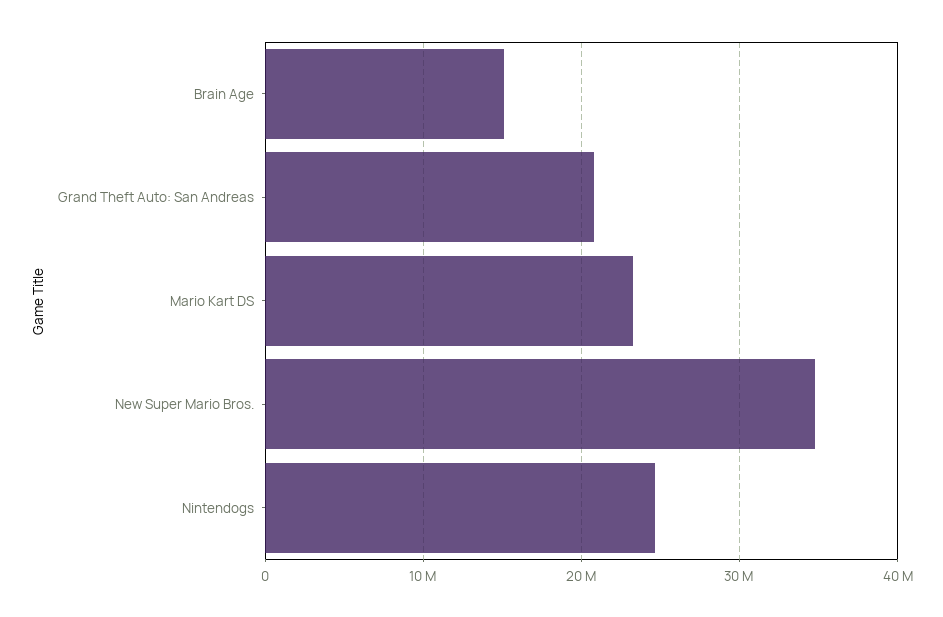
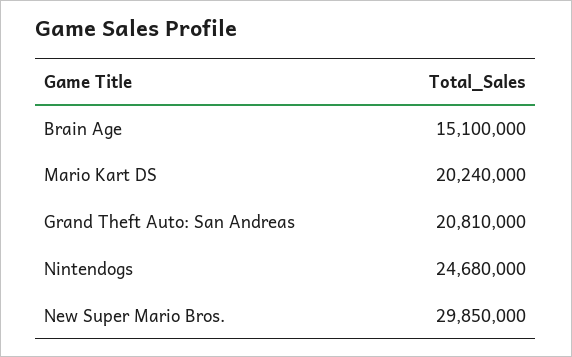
  {
    "Brain Age": 15100000,
    "Grand Theft Auto: San Andreas": 20810000,
-   "Mario Kart DS": 23000000,
+   "Mario Kart DS": 20240000,
-   "New Super Mario Bros.": 35000000,
+   "New Super Mario Bros.": 29850000,
    "Nintendogs": 24680000
  }

